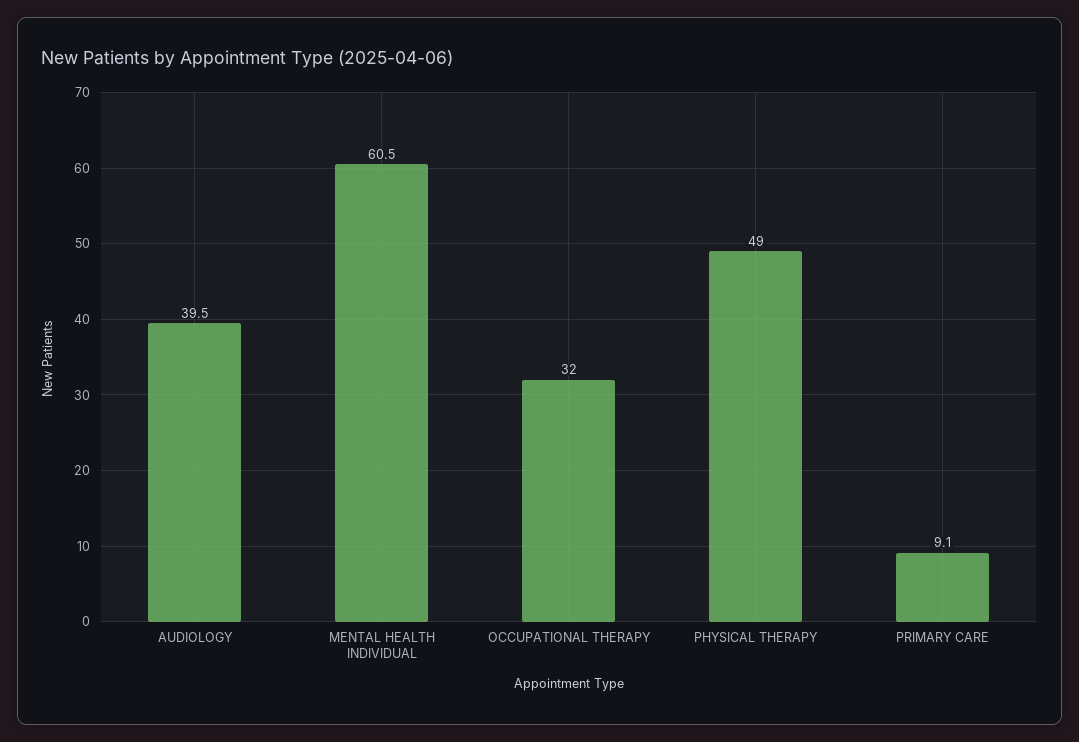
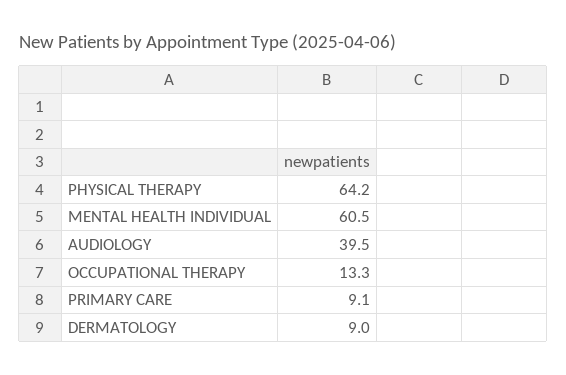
  {
    "AUDIOLOGY": 39.5,
    "MENTAL HEALTH INDIVIDUAL": 60.5,
-   "OCCUPATIONAL THERAPY": 32,
+   "OCCUPATIONAL THERAPY": 13.3,
-   "PHYSICAL THERAPY": 49,
+   "PHYSICAL THERAPY": 64.2,
-   "PRIMARY CARE": 9.1
+   "PRIMARY CARE": 9.1,
+   "DERMATOLOGY": 9
  }

